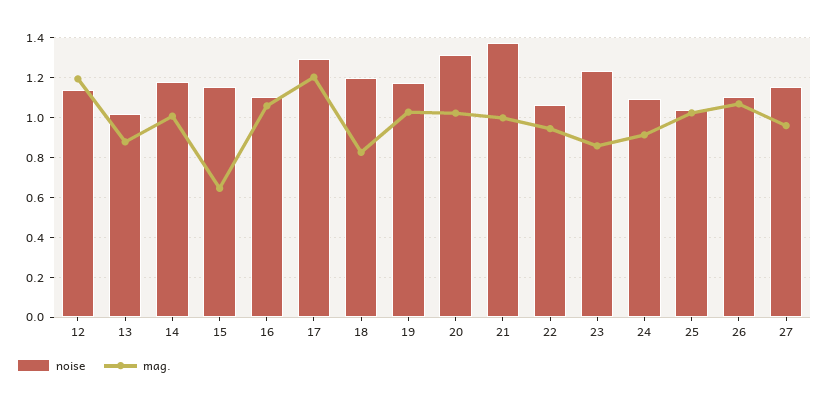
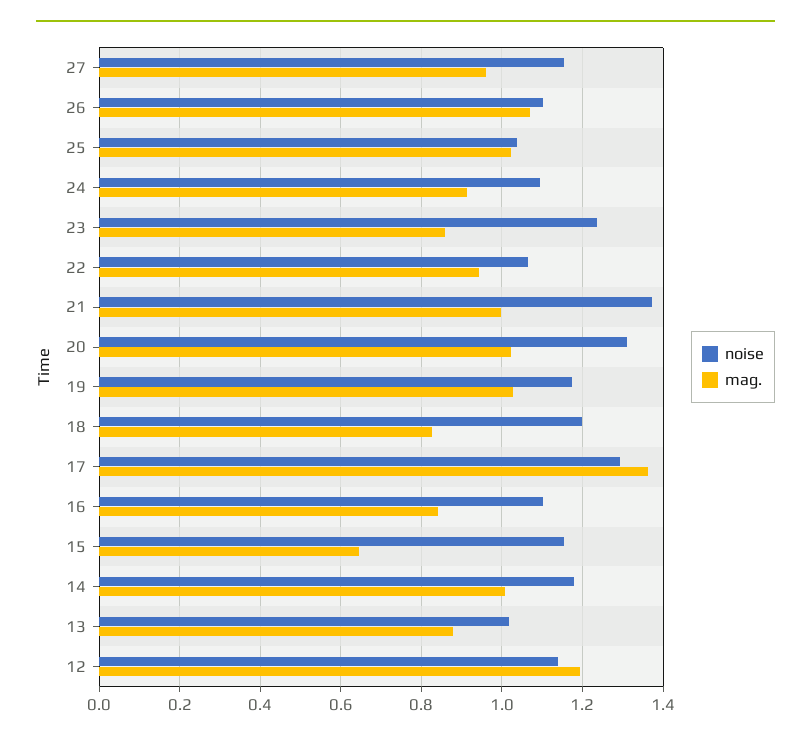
  {
    "noise": {
      "12": 1.14,
      "13": 1.02,
      "14": 1.18,
      "15": 1.16,
      "16": 1.1,
      "17": 1.3,
      "18": 1.2,
      "19": 1.18,
      "20": 1.32,
      "21": 1.38,
      "22": 1.06,
      "23": 1.24,
      "24": 1.1,
      "25": 1.04,
      "26": 1.1,
      "27": 1.16
    },
    "mag.": {
      "12": 1.2,
      "13": 0.88,
      "14": 1,
      "15": 0.64,
-     "16": 1.05,
+     "16": 0.84,
-     "17": 1.2,
+     "17": 1.36,
      "18": 0.82,
      "19": 1.02,
      "20": 1.02,
      "21": 1,
      "22": 0.94,
      "23": 0.86,
      "24": 0.92,
      "25": 1.02,
      "26": 1.06,
      "27": 0.96
    }
  }

